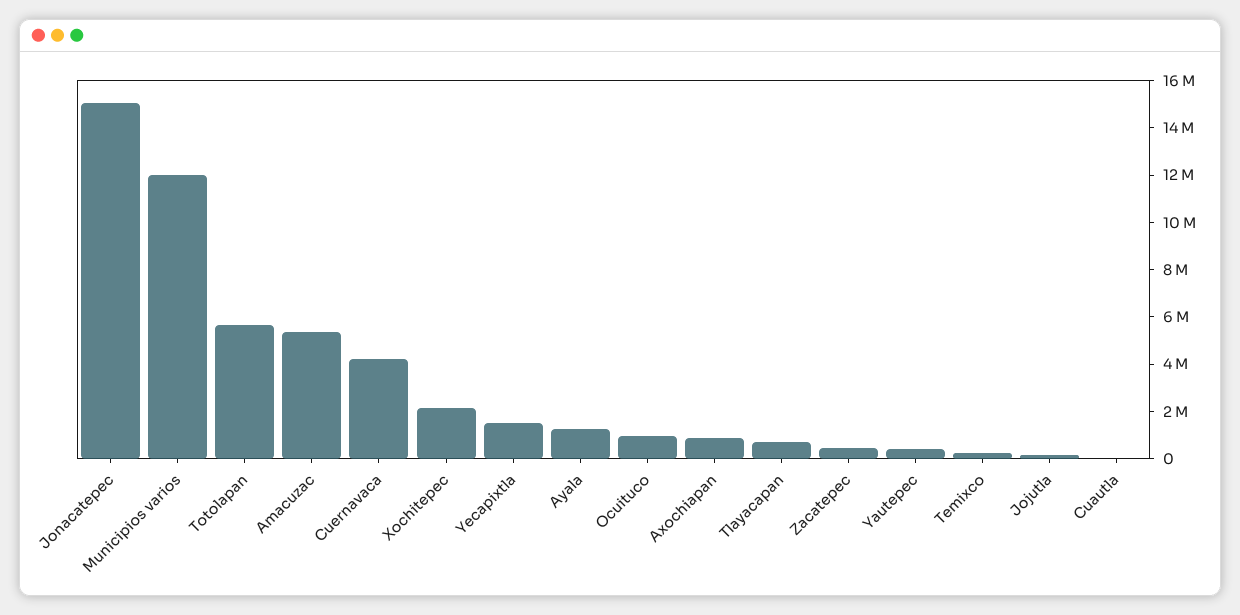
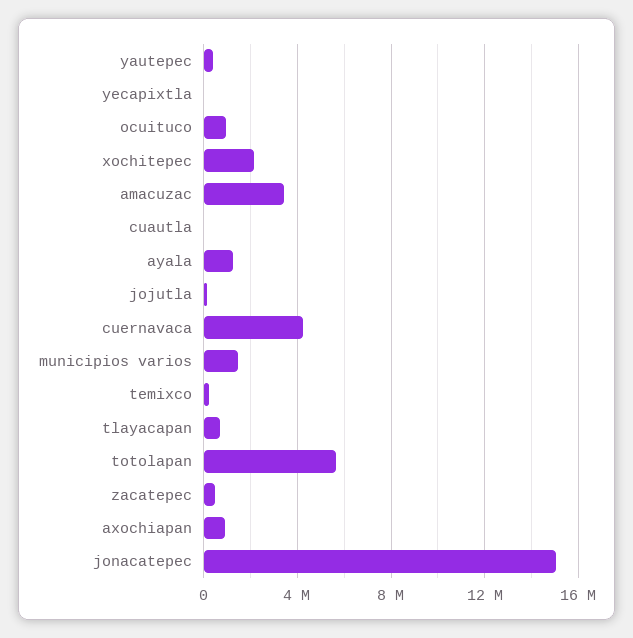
  {
    "Jonacatepec": 15000000,
-   "Municipios varios": 12000000,
+   "Municipios varios": 1500000,
    "Totolapan": 5500000,
-   "Amacuzac": 5500000,
+   "Amacuzac": 3500000,
    "Cuernavaca": 4000000,
    "Xochitepec": 2000000,
-   "Yecapixtla": 1500000,
+   "Yecapixtla": 0,
    "Ayala": 1500000,
    "Ocuituco": 1000000,
    "Axochiapan": 1000000,
    "Tlayacapan": 500000,
    "Zacatepec": 500000,
    "Yautepec": 500000,
    "Temixco": 0,
    "Jojutla": 0,
    "Cuautla": 0
  }

